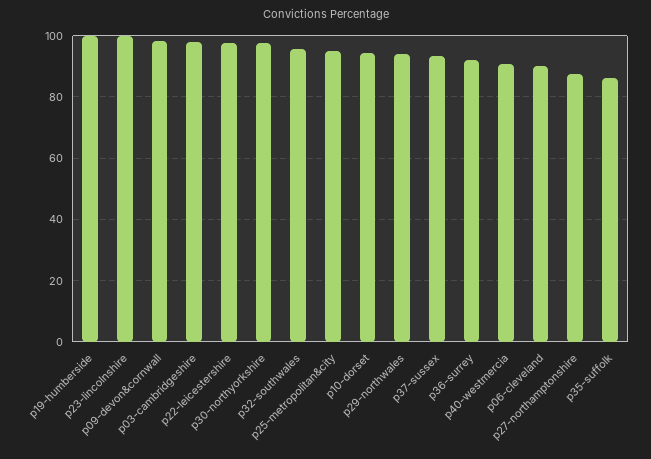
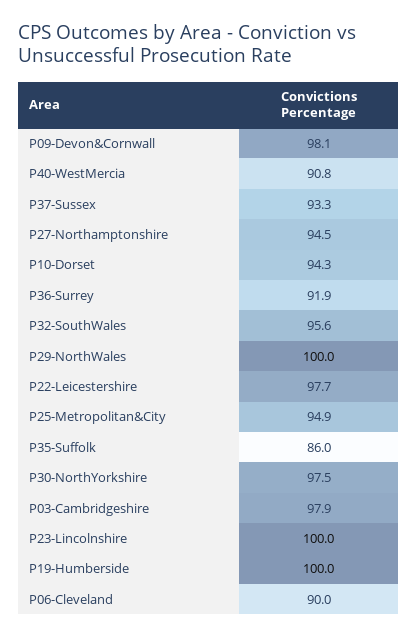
  {
    "p19-humberside": 100,
    "p23-lincolnshire": 100,
    "p09-devon&cornwall": 98.1,
    "p03-cambridgeshire": 97.9,
    "p22-leicestershire": 97.7,
    "p30-northyorkshire": 97.5,
    "p32-southwales": 95.6,
    "p25-metropolitan&city": 94.9,
    "p10-dorset": 94.3,
-   "p29-northwales": 94,
+   "p29-northwales": 100,
    "p37-sussex": 93.3,
    "p36-surrey": 91.9,
    "p40-westmercia": 90.8,
    "p06-cleveland": 90,
-   "p27-northamptonshire": 88,
+   "p27-northamptonshire": 94.5,
    "p35-suffolk": 86
  }

